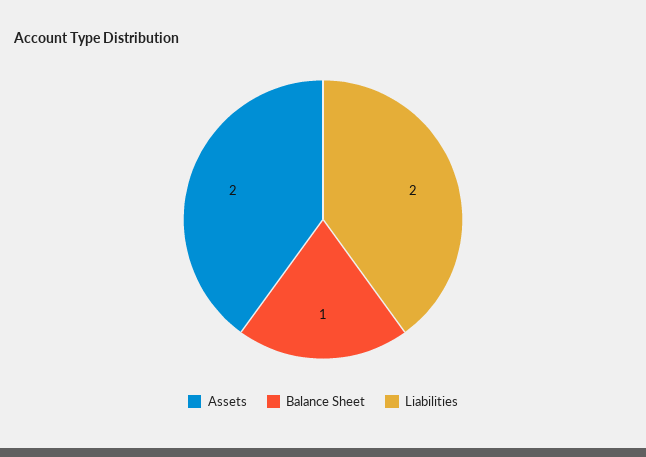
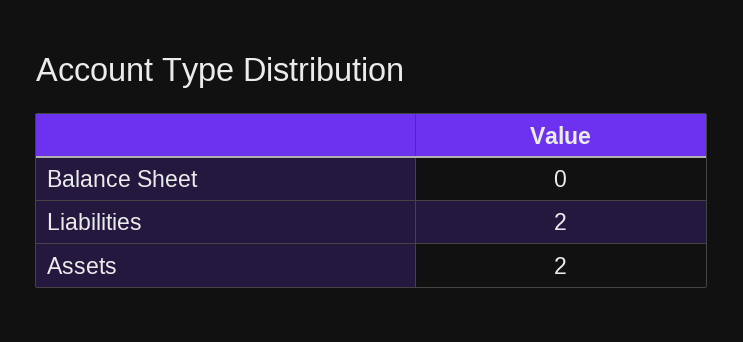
  {
    "Assets": 2,
-   "Balance Sheet": 1,
+   "Balance Sheet": 0,
    "Liabilities": 2
  }

